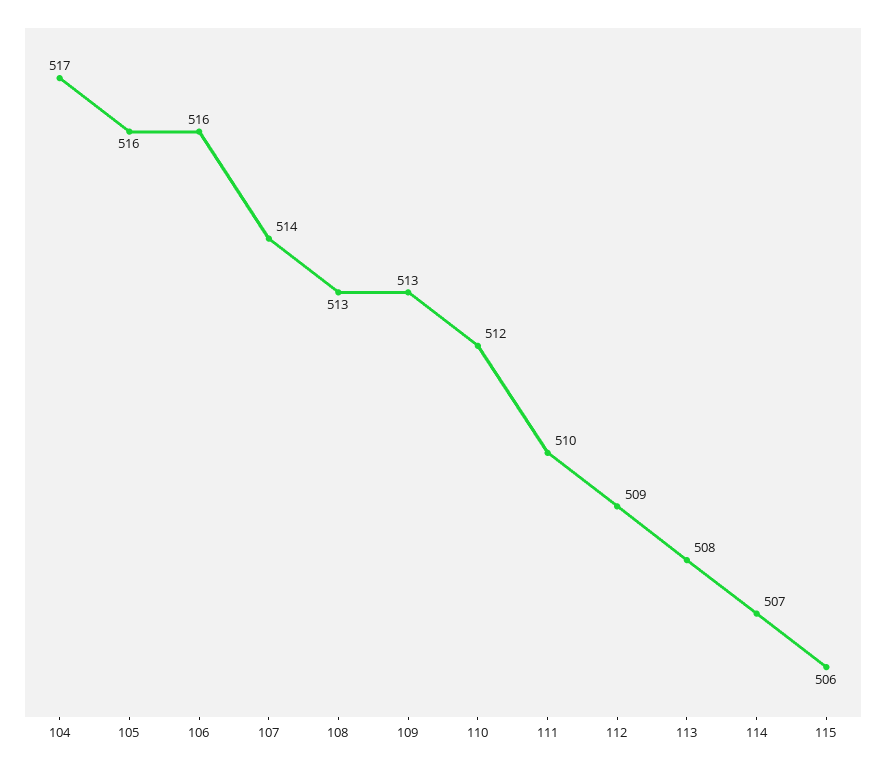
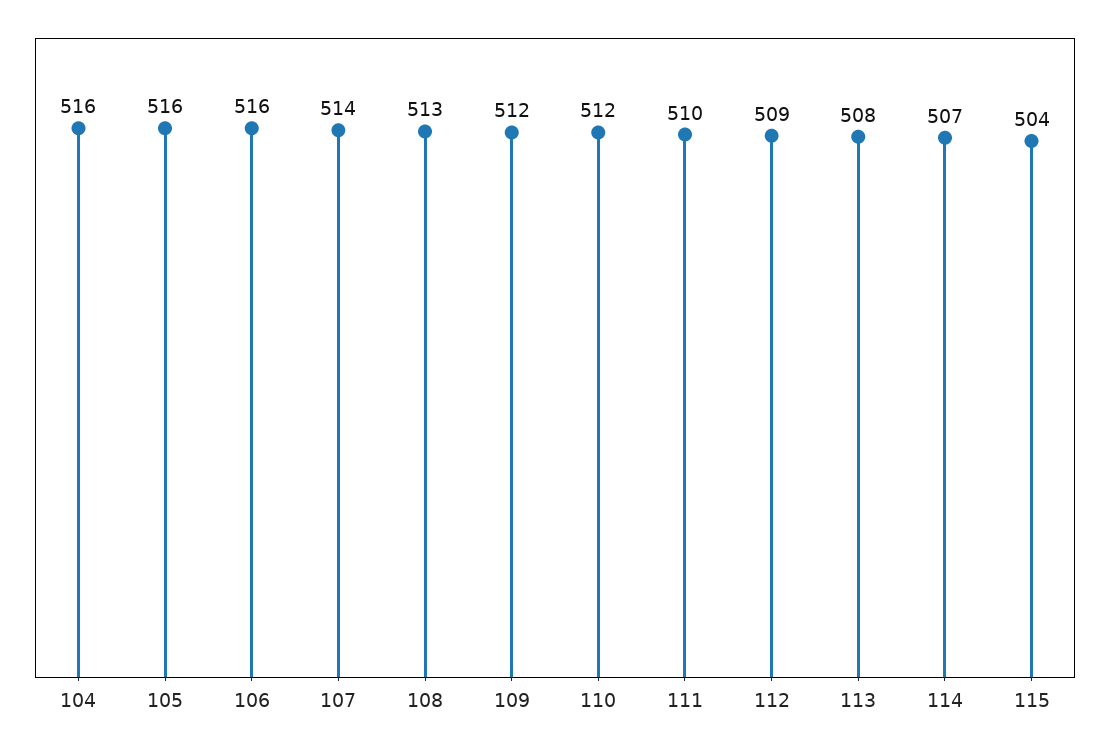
  {
-   "104": 517,
+   "104": 516,
    "105": 516,
    "106": 516,
    "107": 514,
    "108": 513,
-   "109": 513,
+   "109": 512,
    "110": 512,
    "111": 510,
    "112": 509,
    "113": 508,
    "114": 507,
-   "115": 506
+   "115": 504
  }

